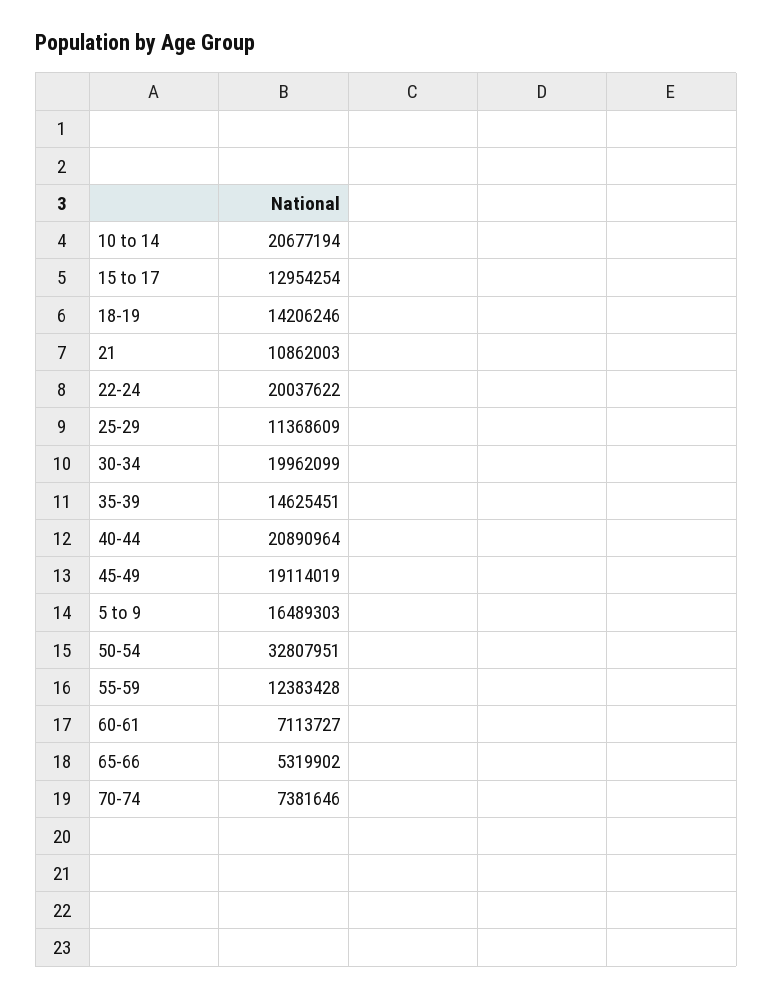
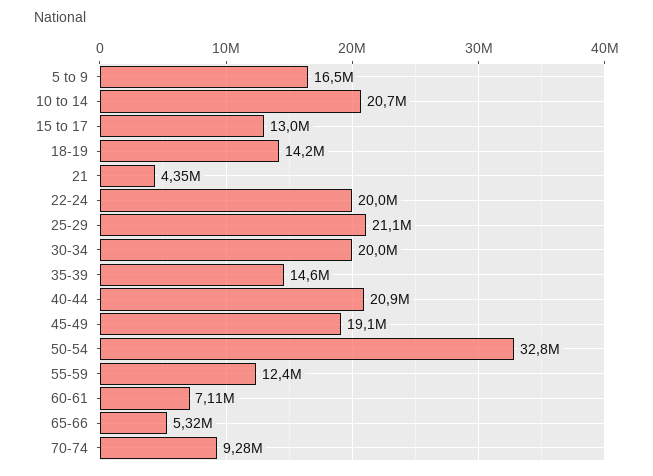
  {
    "10 to 14": 20677194,
    "15 to 17": 12954254,
    "18-19": 14206246,
-   "21": 10862003,
+   "21": 4350000,
    "22-24": 20037622,
-   "25-29": 11368609,
+   "25-29": 21100000,
    "30-34": 19962099,
    "35-39": 14625451,
    "40-44": 20890964,
    "45-49": 19114019,
    "5 to 9": 16489303,
    "50-54": 32807951,
    "55-59": 12383428,
    "60-61": 7113727,
    "65-66": 5319902,
-   "70-74": 7381646
+   "70-74": 9280000
  }

